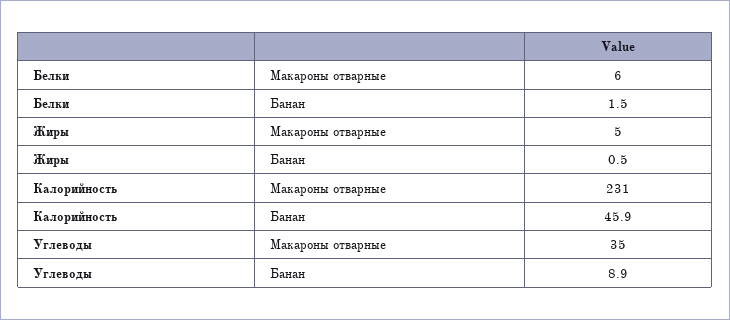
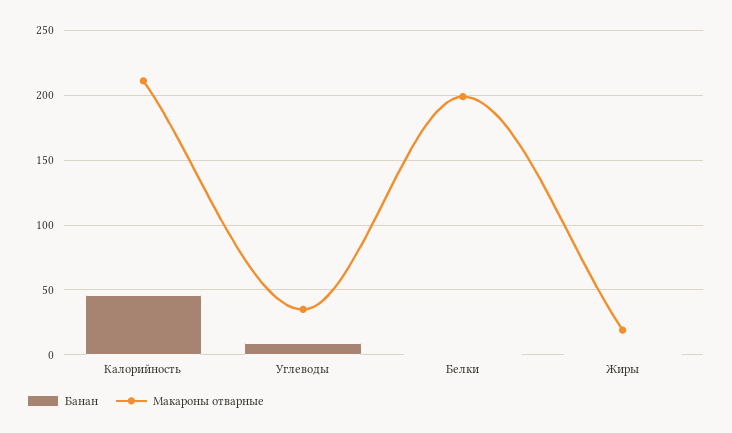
  {
    "Макароны отварные": {
-     "Белки": 6,
+     "Белки": 200,
-     "Жиры": 5,
+     "Жиры": 20,
-     "Калорийность": 231,
+     "Калорийность": 210,
      "Углеводы": 35
    },
    "Банан": {
      "Белки": 1.5,
      "Жиры": 0.5,
      "Калорийность": 45.9,
      "Углеводы": 8.9
    }
  }

